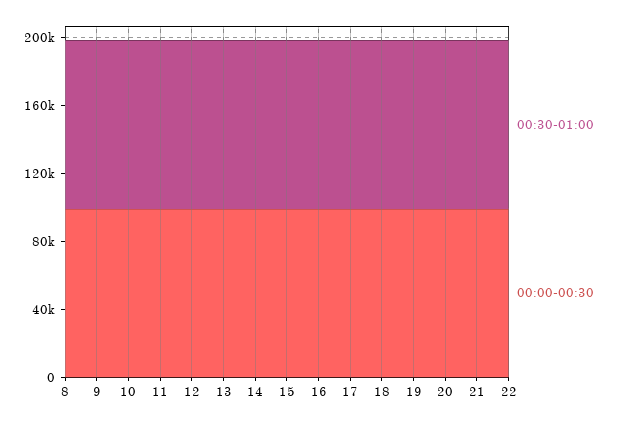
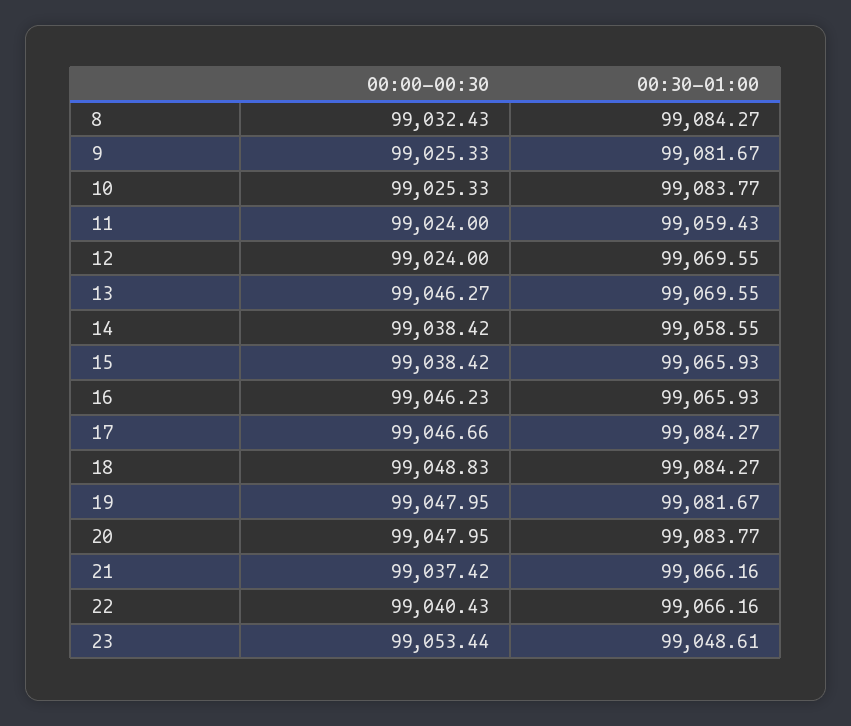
  {
    "00:30-01:00": {
      "8": 99084.27,
      "9": 99081.67,
      "10": 99083.77,
      "11": 99059.43,
      "12": 99069.55,
      "13": 99069.55,
      "14": 99058.55,
      "15": 99065.93,
      "16": 99065.93,
      "17": 99084.27,
      "18": 99084.27,
      "19": 99081.67,
      "20": 99083.77,
      "21": 99066.16,
-     "22": 99066.16
+     "22": 99066.16,
+     "23": 99048.61
    },
    "00:00-00:30": {
      "8": 99032.43,
      "9": 99025.33,
      "10": 99025.33,
      "11": 99024,
      "12": 99024,
      "13": 99046.27,
      "14": 99038.42,
      "15": 99038.42,
      "16": 99046.23,
      "17": 99046.66,
      "18": 99048.83,
      "19": 99047.95,
      "20": 99047.95,
      "21": 99037.42,
-     "22": 99040.43
+     "22": 99040.43,
+     "23": 99053.44
    }
  }

